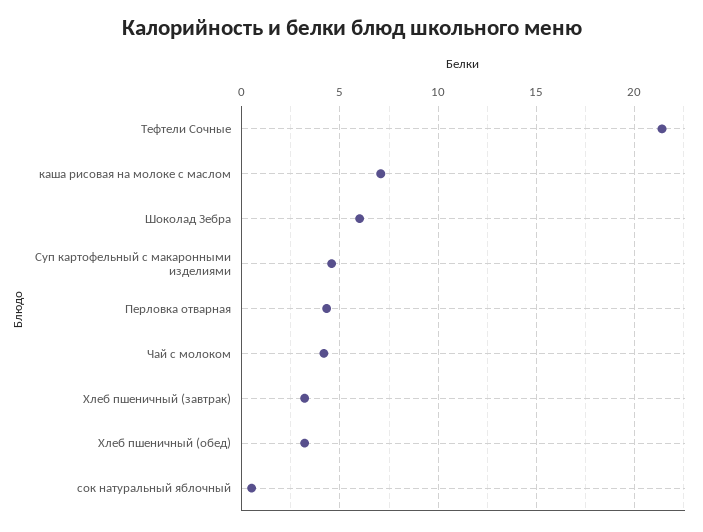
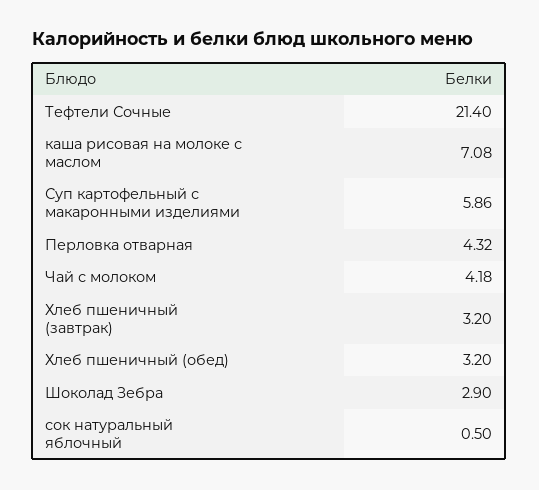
  {
    "Тефтели Сочные": 21.4,
    "каша рисовая на молоке с маслом": 7.08,
-   "Шоколад Зебра": 6,
+   "Шоколад Зебра": 2.9,
-   "Суп картофельный с макаронными изделиями": 4.5,
+   "Суп картофельный с макаронными изделиями": 5.86,
    "Перловка отварная": 4.32,
    "Чай с молоком": 4.18,
    "Хлеб пшеничный (завтрак)": 3.2,
    "Хлеб пшеничный (обед)": 3.2,
    "сок натуральный яблочный": 0.5
  }

